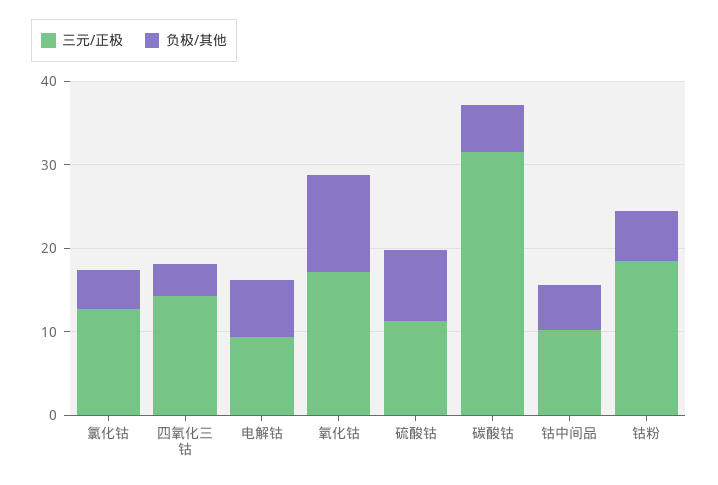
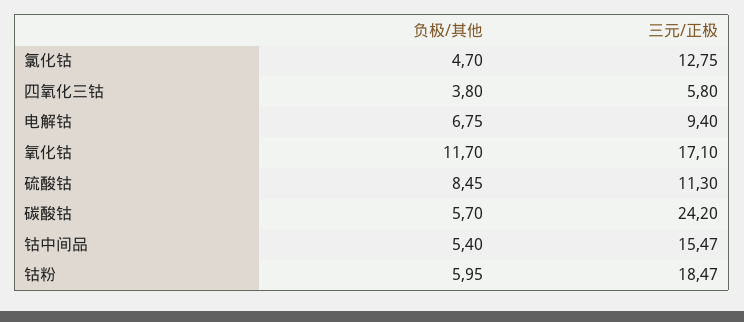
  {
    "三元/正极": {
      "氯化钴": 12.75,
-     "四氧化三钴": 14,
+     "四氧化三钴": 5.8,
      "电解钴": 9.4,
      "氧化钴": 17.1,
      "硫酸钴": 11.3,
-     "碳酸钴": 32,
+     "碳酸钴": 24.2,
-     "钴中间品": 10,
+     "钴中间品": 15.47,
      "钴粉": 18.47
    },
    "负极/其他": {
      "氯化钴": 4.7,
      "四氧化三钴": 3.8,
      "电解钴": 6.75,
      "氧化钴": 11.7,
      "硫酸钴": 8.45,
      "碳酸钴": 5.7,
      "钴中间品": 5.4,
      "钴粉": 5.95
    }
  }

